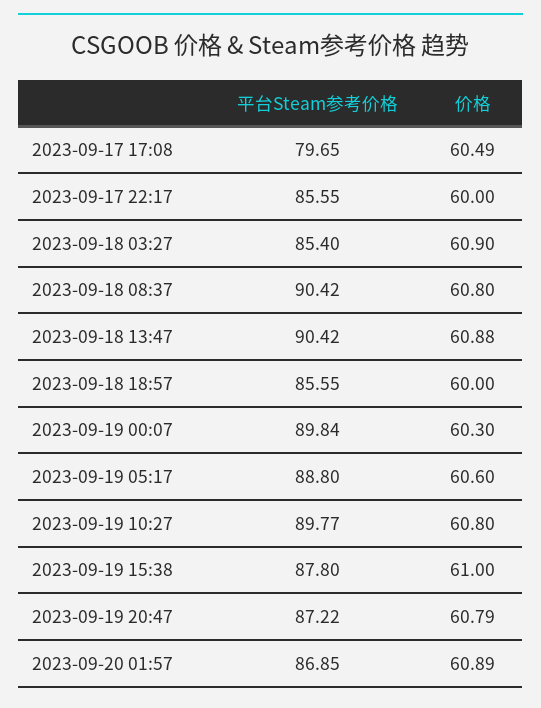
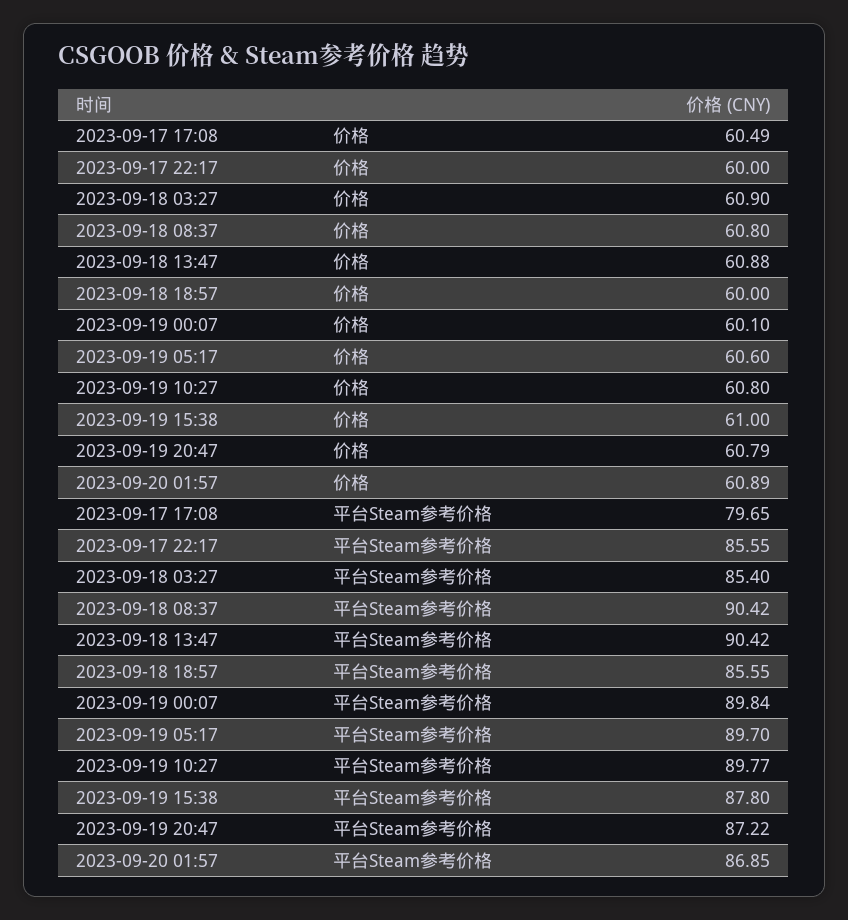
  {
    "平台Steam参考价格": {
      "2023-09-17 17:08": 79.65,
      "2023-09-17 22:17": 85.55,
      "2023-09-18 03:27": 85.4,
      "2023-09-18 08:37": 90.42,
      "2023-09-18 13:47": 90.42,
      "2023-09-18 18:57": 85.55,
      "2023-09-19 00:07": 89.84,
-     "2023-09-19 05:17": 88.8,
+     "2023-09-19 05:17": 89.7,
      "2023-09-19 10:27": 89.77,
      "2023-09-19 15:38": 87.8,
      "2023-09-19 20:47": 87.22,
      "2023-09-20 01:57": 86.85
    },
    "价格": {
      "2023-09-17 17:08": 60.49,
      "2023-09-17 22:17": 60,
      "2023-09-18 03:27": 60.9,
      "2023-09-18 08:37": 60.8,
      "2023-09-18 13:47": 60.88,
      "2023-09-18 18:57": 60,
-     "2023-09-19 00:07": 60.3,
+     "2023-09-19 00:07": 60.1,
      "2023-09-19 05:17": 60.6,
      "2023-09-19 10:27": 60.8,
      "2023-09-19 15:38": 61,
      "2023-09-19 20:47": 60.79,
      "2023-09-20 01:57": 60.89
    }
  }

